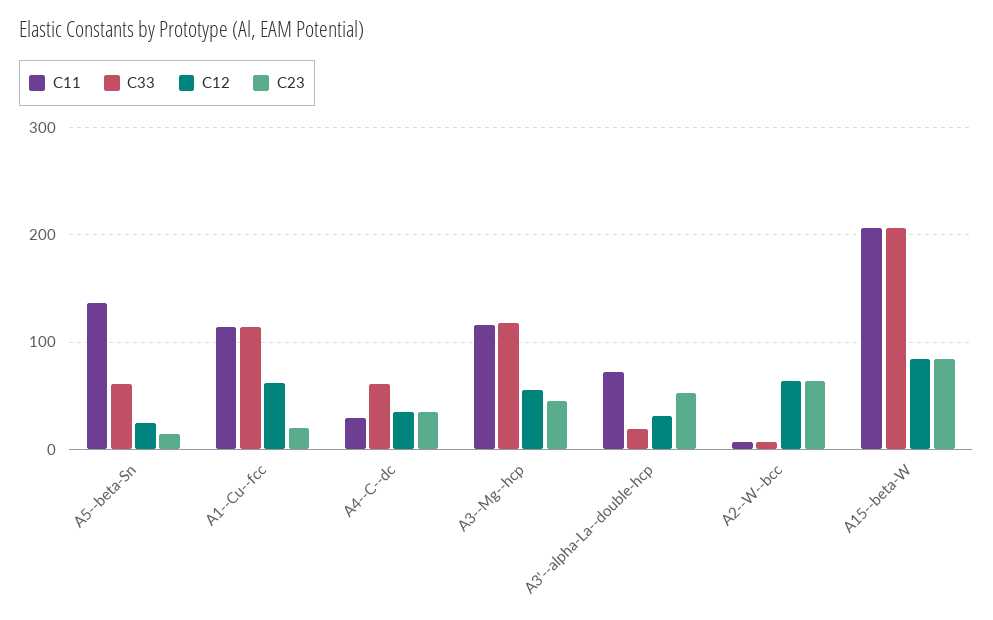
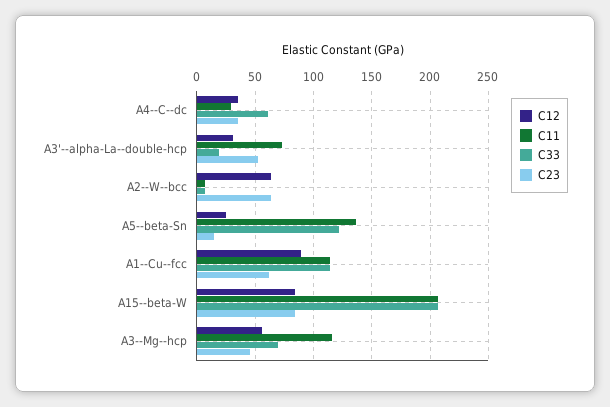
  {
    "C11": {
      "A5--beta-Sn": 140,
      "A1--Cu--fcc": 110,
      "A4--C--dc": 30,
      "A3--Mg--hcp": 120,
      "A3'--alpha-La--double-hcp": 70,
      "A2--W--bcc": 10,
      "A15--beta-W": 210
    },
    "C33": {
-     "A5--beta-Sn": 60,
+     "A5--beta-Sn": 120,
      "A1--Cu--fcc": 110,
      "A4--C--dc": 60,
-     "A3--Mg--hcp": 120,
+     "A3--Mg--hcp": 70,
      "A3'--alpha-La--double-hcp": 20,
      "A2--W--bcc": 10,
      "A15--beta-W": 210
    },
    "C12": {
      "A5--beta-Sn": 20,
-     "A1--Cu--fcc": 60,
+     "A1--Cu--fcc": 90,
      "A4--C--dc": 30,
      "A3--Mg--hcp": 60,
      "A3'--alpha-La--double-hcp": 30,
      "A2--W--bcc": 60,
      "A15--beta-W": 80
    },
    "C23": {
      "A5--beta-Sn": 10,
-     "A1--Cu--fcc": 20,
+     "A1--Cu--fcc": 60,
      "A4--C--dc": 30,
      "A3--Mg--hcp": 50,
      "A3'--alpha-La--double-hcp": 50,
      "A2--W--bcc": 60,
      "A15--beta-W": 80
    }
  }

